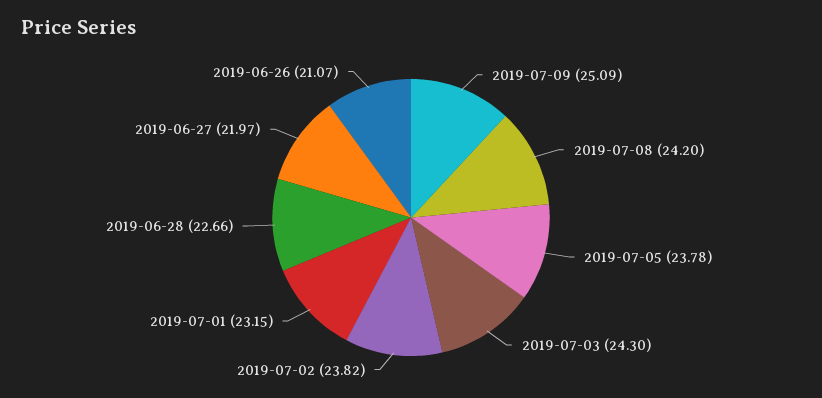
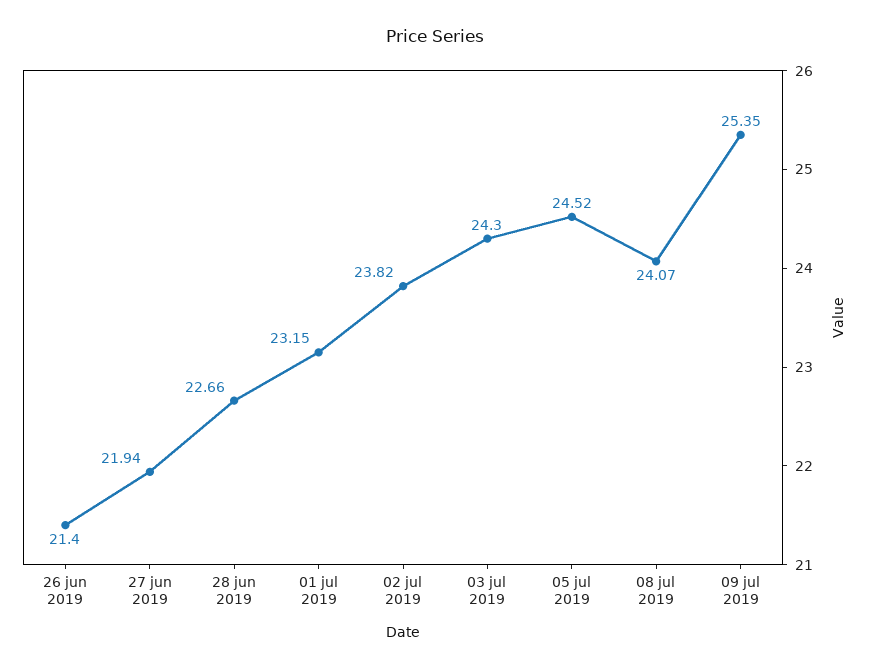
  {
-   "2019-07-09": 25.09,
+   "2019-07-09": 25.35,
-   "2019-07-08": 24.2,
+   "2019-07-08": 24.07,
-   "2019-07-05": 23.78,
+   "2019-07-05": 24.52,
    "2019-07-03": 24.3,
    "2019-07-02": 23.82,
    "2019-07-01": 23.15,
    "2019-06-28": 22.66,
-   "2019-06-27": 21.97,
+   "2019-06-27": 21.94,
-   "2019-06-26": 21.07
+   "2019-06-26": 21.4
  }

